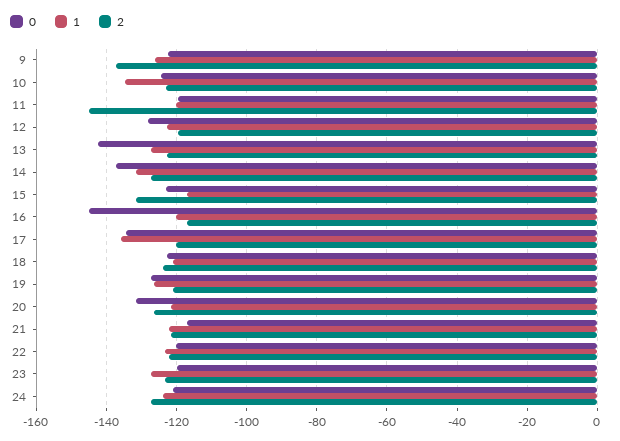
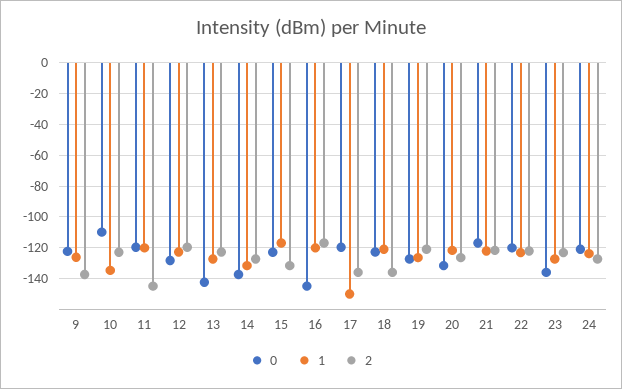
  {
    "0": {
      "9": -122,
-     "10": -124,
+     "10": -110,
      "11": -120,
      "12": -128,
      "13": -142,
      "14": -138,
      "15": -122,
      "16": -144,
-     "17": -134,
+     "17": -120,
      "18": -122,
      "19": -128,
      "20": -132,
      "21": -116,
      "22": -120,
-     "23": -120,
+     "23": -135,
      "24": -122
    },
    "1": {
      "9": -126,
      "10": -134,
      "11": -120,
      "12": -122,
      "13": -128,
      "14": -132,
      "15": -116,
      "16": -120,
-     "17": -136,
+     "17": -150,
      "18": -122,
      "19": -126,
      "20": -122,
      "21": -122,
      "22": -124,
      "23": -128,
      "24": -124
    },
    "2": {
      "9": -138,
      "10": -122,
      "11": -144,
      "12": -120,
      "13": -122,
      "14": -128,
      "15": -132,
      "16": -116,
-     "17": -120,
+     "17": -135,
-     "18": -124,
+     "18": -135,
      "19": -122,
      "20": -126,
      "21": -122,
      "22": -122,
      "23": -124,
      "24": -128
    }
  }

